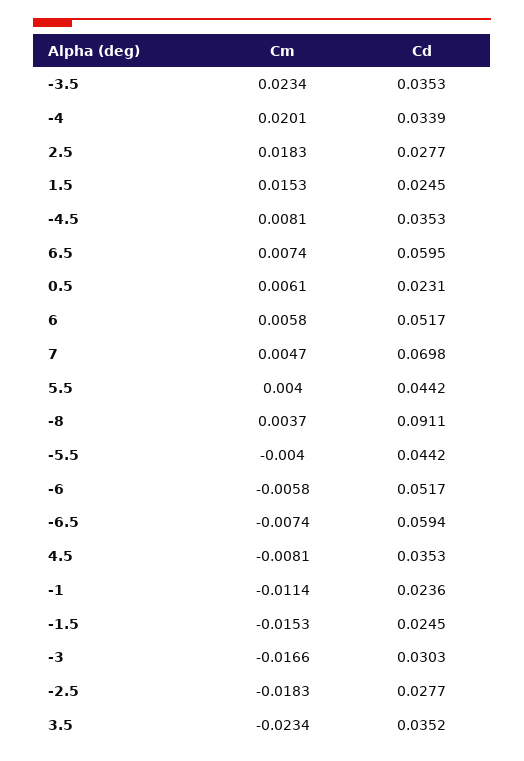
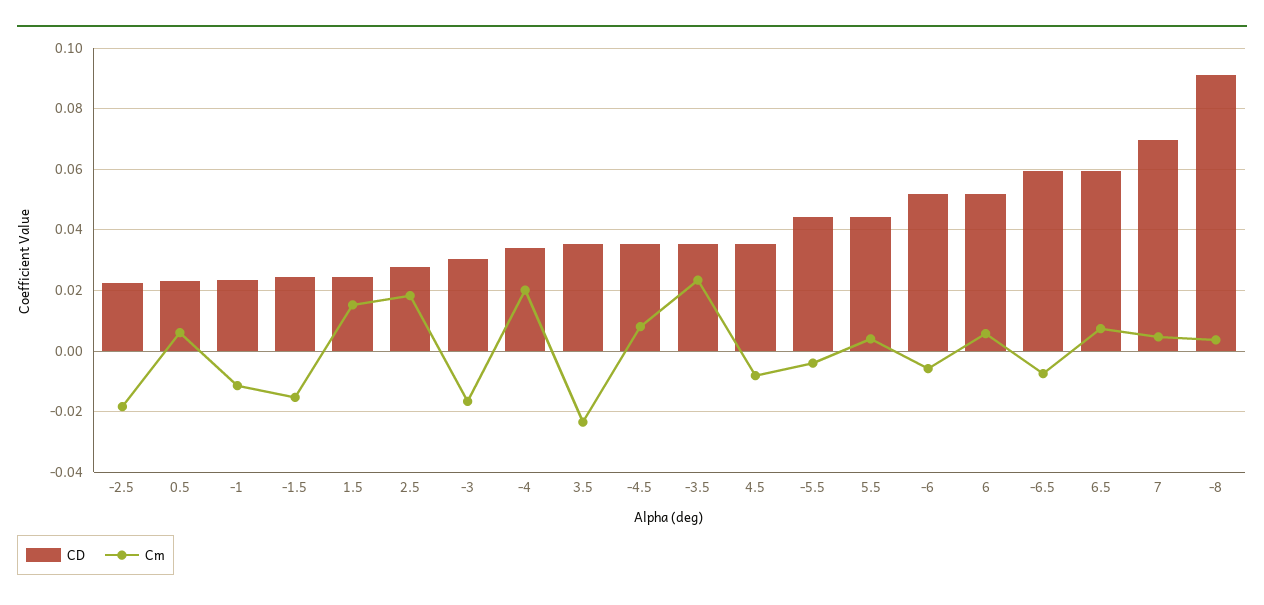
  {
    "Cm": {
      "-3.5": 0.0234,
      "-4": 0.0201,
      "2.5": 0.0183,
      "1.5": 0.0153,
      "-4.5": 0.0081,
      "6.5": 0.0074,
      "0.5": 0.0061,
      "6": 0.0058,
      "7": 0.0047,
      "5.5": 0.004,
      "-8": 0.0037,
      "-5.5": -0.004,
      "-6": -0.0058,
      "-6.5": -0.0074,
      "4.5": -0.0081,
      "-1": -0.0114,
      "-1.5": -0.0153,
      "-3": -0.0166,
      "-2.5": -0.0183,
      "3.5": -0.0234
    },
    "Cd": {
      "-3.5": 0.0353,
      "-4": 0.0339,
      "2.5": 0.0277,
      "1.5": 0.0245,
      "-4.5": 0.0353,
      "6.5": 0.0595,
      "0.5": 0.0231,
      "6": 0.0517,
      "7": 0.0698,
      "5.5": 0.0442,
      "-8": 0.0911,
      "-5.5": 0.0442,
      "-6": 0.0517,
      "-6.5": 0.0594,
      "4.5": 0.0353,
      "-1": 0.0236,
      "-1.5": 0.0245,
      "-3": 0.0303,
-     "-2.5": 0.0277,
+     "-2.5": 0.022,
      "3.5": 0.0352
    }
  }

